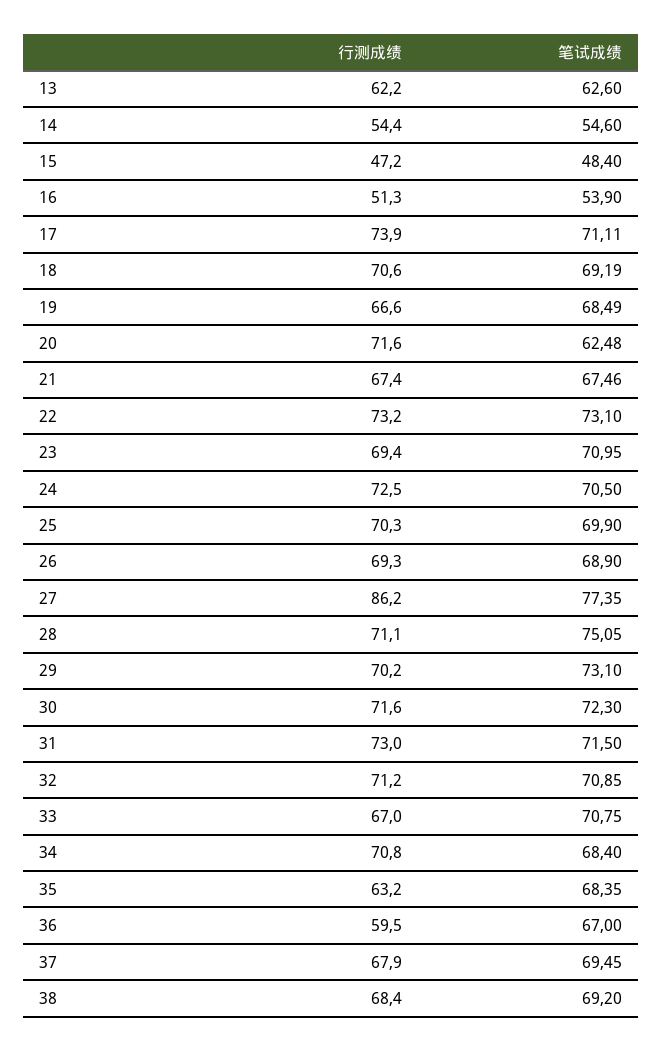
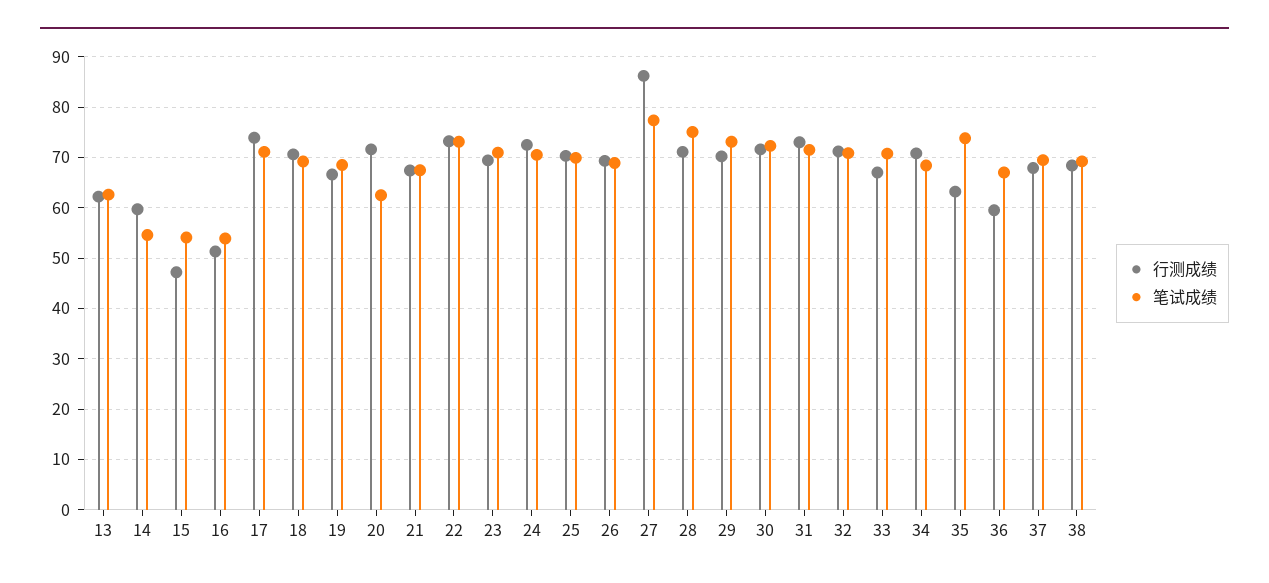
  {
    "行测成绩": {
      "13": 62.2,
-     "14": 54.4,
+     "14": 60,
      "15": 47.2,
      "16": 51.3,
      "17": 73.9,
      "18": 70.6,
      "19": 66.6,
      "20": 71.6,
      "21": 67.4,
      "22": 73.2,
      "23": 69.4,
      "24": 72.5,
      "25": 70.3,
      "26": 69.3,
      "27": 86.2,
      "28": 71.1,
      "29": 70.2,
      "30": 71.6,
      "31": 73,
      "32": 71.2,
      "33": 67,
      "34": 70.8,
      "35": 63.2,
      "36": 59.5,
      "37": 67.9,
      "38": 68.4
    },
    "笔试成绩": {
      "13": 62.6,
      "14": 54.6,
-     "15": 48.4,
+     "15": 54,
      "16": 53.9,
      "17": 71.11,
      "18": 69.19,
      "19": 68.49,
      "20": 62.48,
      "21": 67.46,
      "22": 73.1,
      "23": 70.95,
      "24": 70.5,
      "25": 69.9,
      "26": 68.9,
      "27": 77.35,
      "28": 75.05,
      "29": 73.1,
      "30": 72.3,
      "31": 71.5,
      "32": 70.85,
      "33": 70.75,
      "34": 68.4,
-     "35": 68.35,
+     "35": 74,
      "36": 67,
      "37": 69.45,
      "38": 69.2
    }
  }

